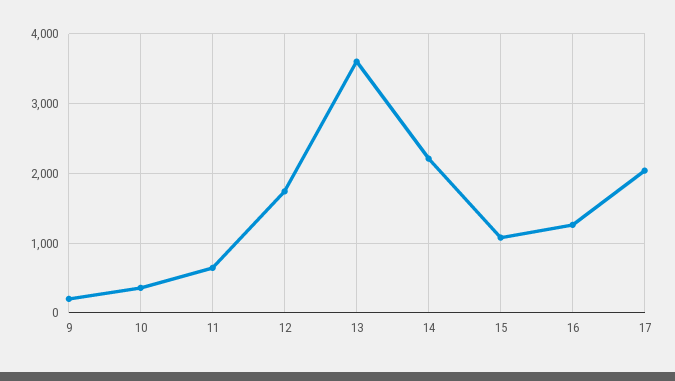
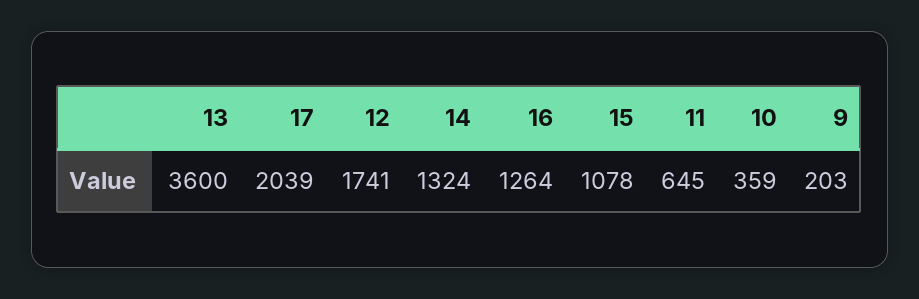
  {
    "9": 203,
    "10": 359,
    "11": 645,
    "12": 1741,
    "13": 3600,
-   "14": 2200,
+   "14": 1324,
    "15": 1078,
    "16": 1264,
    "17": 2039
  }

